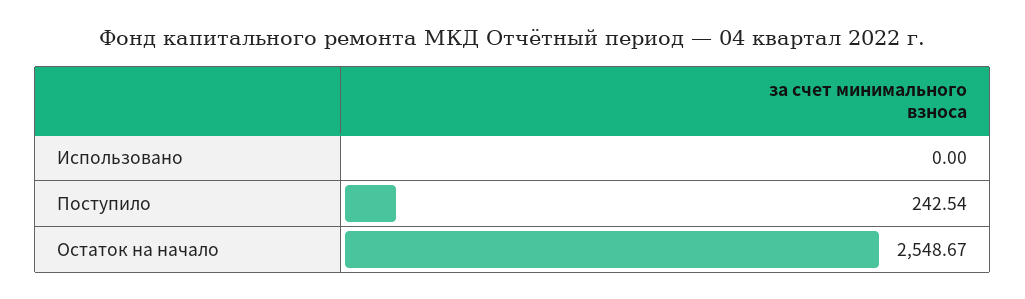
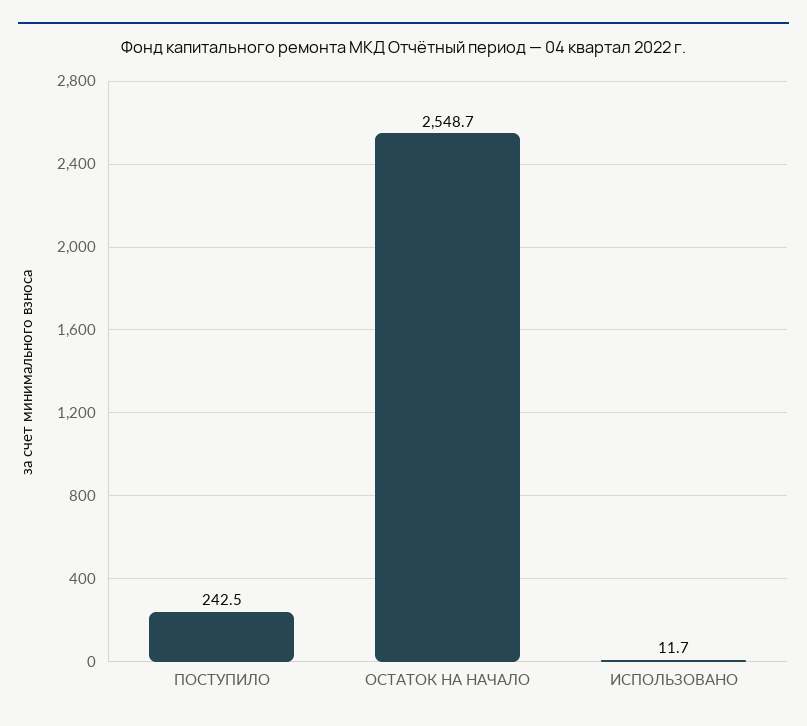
  {
-   "Использовано": 0,
+   "Использовано": 11.7,
    "Поступило": 242.54,
    "Остаток на начало": 2548.67
  }

